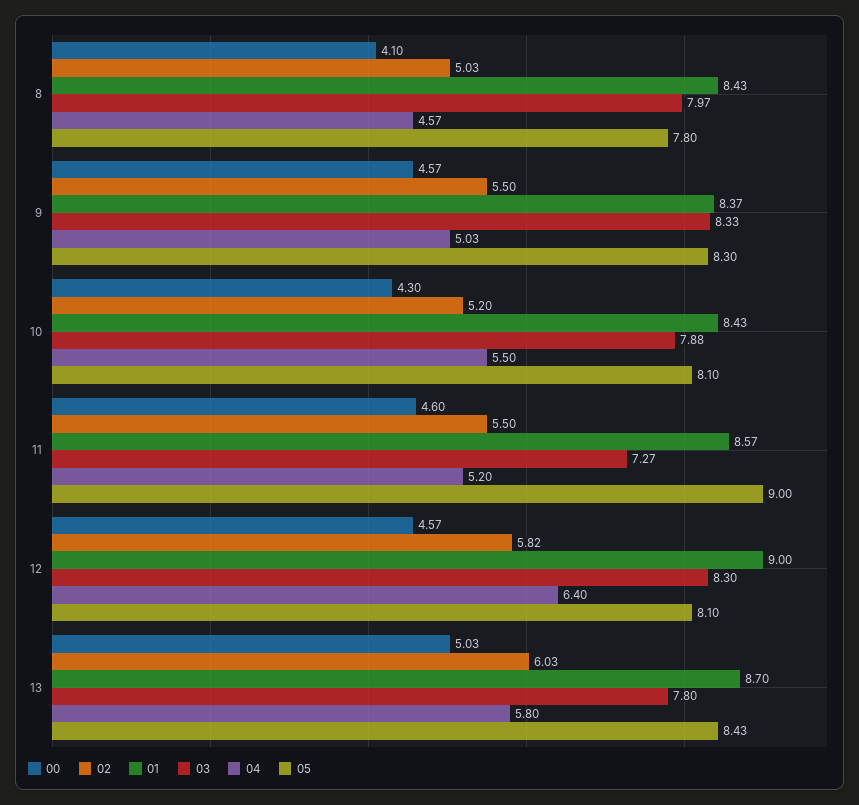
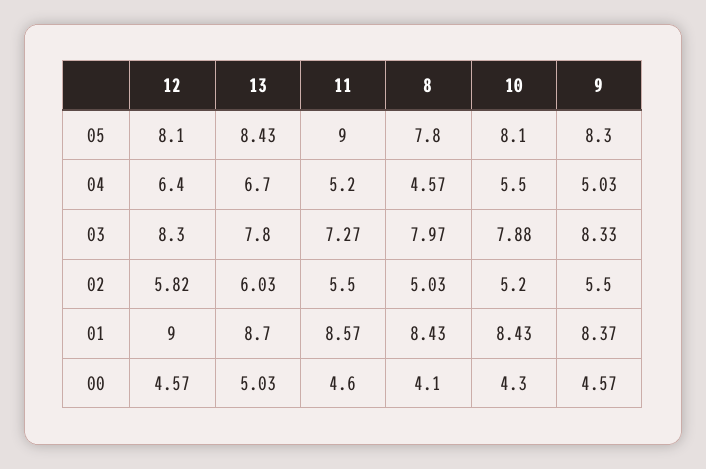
  {
    "00": {
      "8": 4.1,
      "9": 4.57,
      "10": 4.3,
      "11": 4.6,
      "12": 4.57,
      "13": 5.03
    },
    "02": {
      "8": 5.03,
      "9": 5.5,
      "10": 5.2,
      "11": 5.5,
      "12": 5.82,
      "13": 6.03
    },
    "01": {
      "8": 8.43,
      "9": 8.37,
      "10": 8.43,
      "11": 8.57,
      "12": 9,
      "13": 8.7
    },
    "03": {
      "8": 7.97,
      "9": 8.33,
      "10": 7.88,
      "11": 7.27,
      "12": 8.3,
      "13": 7.8
    },
    "04": {
      "8": 4.57,
      "9": 5.03,
      "10": 5.5,
      "11": 5.2,
      "12": 6.4,
-     "13": 5.8
+     "13": 6.7
    },
    "05": {
      "8": 7.8,
      "9": 8.3,
      "10": 8.1,
      "11": 9,
      "12": 8.1,
      "13": 8.43
    }
  }

